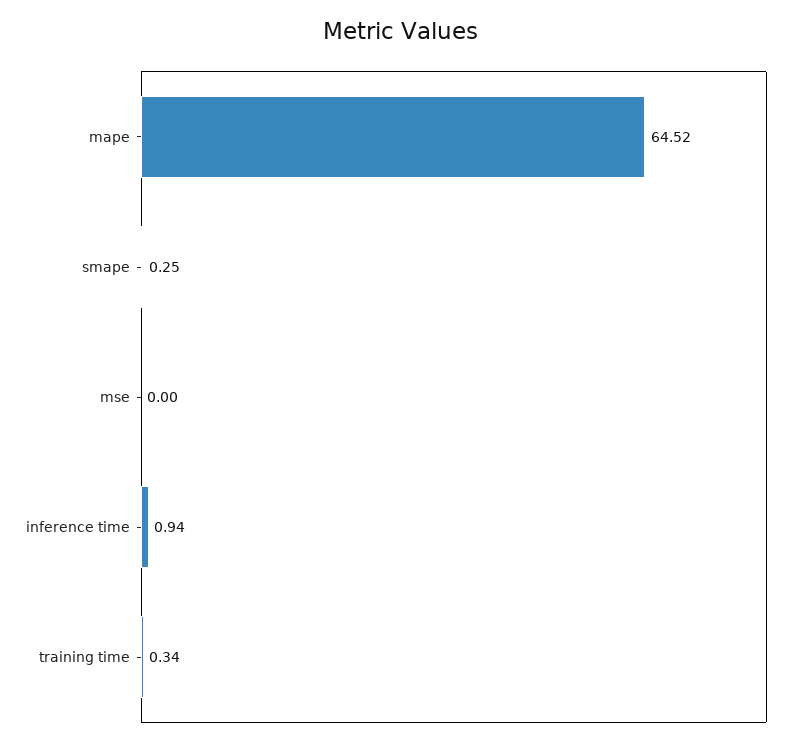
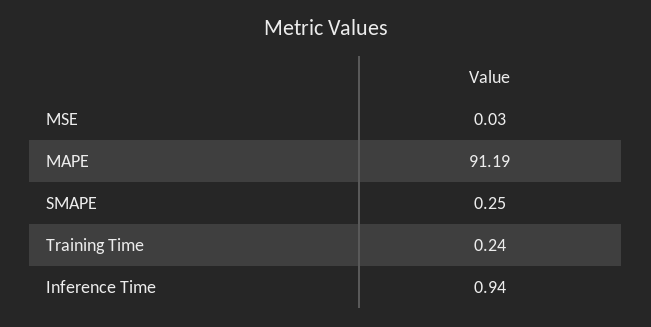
  {
-   "mape": 64.52,
+   "mape": 91.19,
    "smape": 0.25,
-   "mse": 0,
+   "mse": 0.03,
    "inference time": 0.94,
-   "training time": 0.34
+   "training time": 0.24
  }

